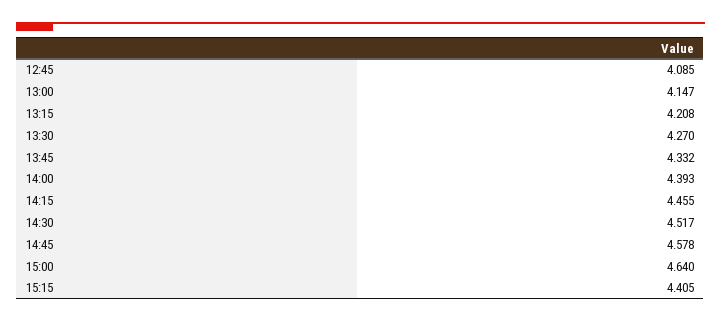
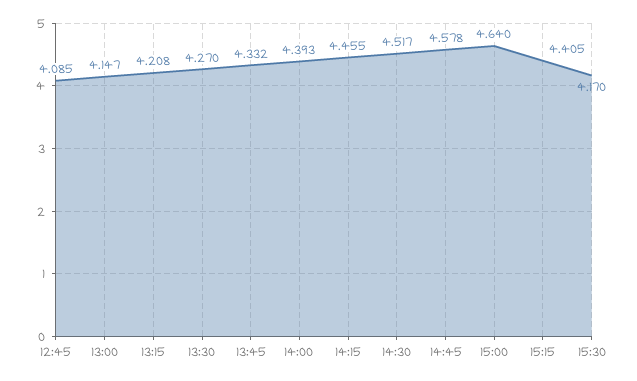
  {
    "12:45": 4.085,
    "13:00": 4.147,
    "13:15": 4.208,
    "13:30": 4.27,
    "13:45": 4.332,
    "14:00": 4.393,
    "14:15": 4.455,
    "14:30": 4.517,
    "14:45": 4.578,
    "15:00": 4.64,
-   "15:15": 4.405
+   "15:15": 4.405,
+   "15:30": 4.17
  }

